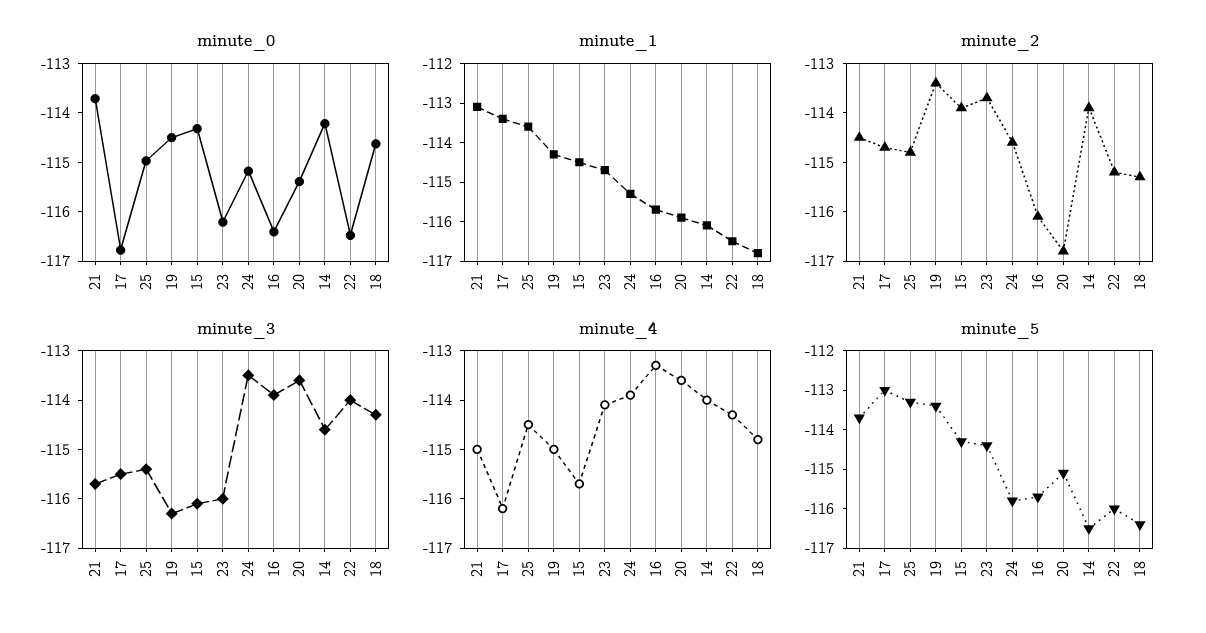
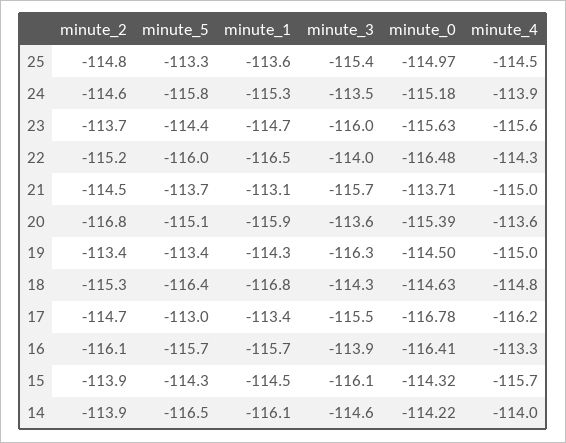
  {
    "minute_0": {
      "21": -113.71,
      "17": -116.78,
      "25": -114.97,
      "19": -114.5,
      "15": -114.32,
-     "23": -116.2,
+     "23": -115.63,
      "24": -115.18,
      "16": -116.41,
      "20": -115.39,
      "14": -114.22,
      "22": -116.48,
      "18": -114.63
    },
    "minute_1": {
      "21": -113.1,
      "17": -113.4,
      "25": -113.6,
      "19": -114.3,
      "15": -114.5,
      "23": -114.7,
      "24": -115.3,
      "16": -115.7,
      "20": -115.9,
      "14": -116.1,
      "22": -116.5,
      "18": -116.8
    },
    "minute_2": {
      "21": -114.5,
      "17": -114.7,
      "25": -114.8,
      "19": -113.4,
      "15": -113.9,
      "23": -113.7,
      "24": -114.6,
      "16": -116.1,
      "20": -116.8,
      "14": -113.9,
      "22": -115.2,
      "18": -115.3
    },
    "minute_3": {
      "21": -115.7,
      "17": -115.5,
      "25": -115.4,
      "19": -116.3,
      "15": -116.1,
      "23": -116,
      "24": -113.5,
      "16": -113.9,
      "20": -113.6,
      "14": -114.6,
      "22": -114,
      "18": -114.3
    },
    "minute_4": {
      "21": -115,
      "17": -116.2,
      "25": -114.5,
      "19": -115,
      "15": -115.7,
-     "23": -114,
+     "23": -115.6,
      "24": -113.9,
      "16": -113.3,
      "20": -113.6,
      "14": -114,
      "22": -114.3,
      "18": -114.8
    },
    "minute_5": {
      "21": -113.7,
      "17": -113,
      "25": -113.3,
      "19": -113.4,
      "15": -114.3,
      "23": -114.4,
      "24": -115.8,
      "16": -115.7,
      "20": -115.1,
      "14": -116.5,
      "22": -116,
      "18": -116.4
    }
  }

